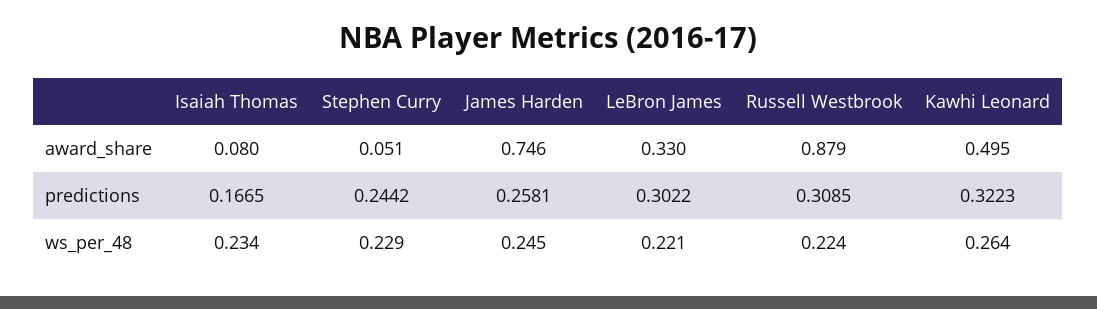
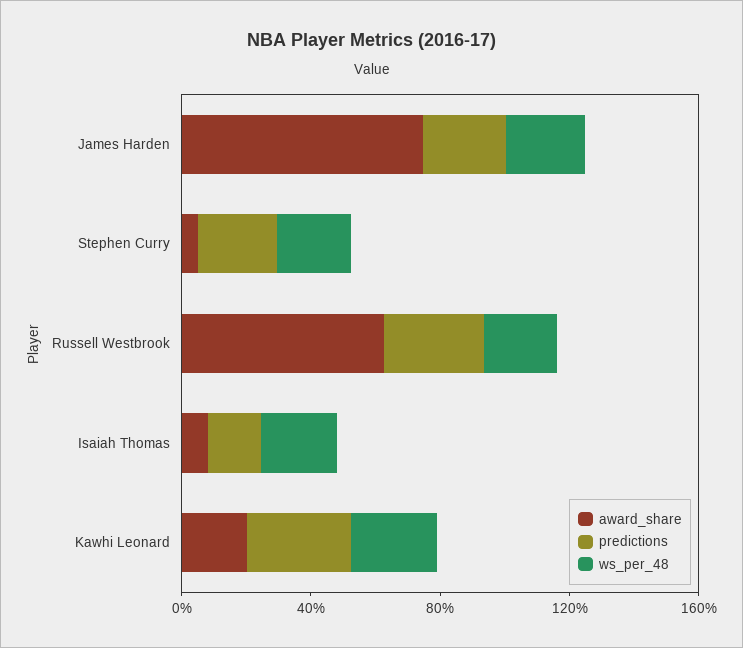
  {
    "award_share": {
      "Isaiah Thomas": 0.08,
      "Stephen Curry": 0.051,
      "James Harden": 0.746,
-     "LeBron James": 0.33,
-     "Russell Westbrook": 0.879,
+     "Russell Westbrook": 0.6,
-     "Kawhi Leonard": 0.495
+     "Kawhi Leonard": 0.2
    },
    "predictions": {
      "Isaiah Thomas": 0.1665,
      "Stephen Curry": 0.2442,
      "James Harden": 0.2581,
-     "LeBron James": 0.3022,
      "Russell Westbrook": 0.3085,
      "Kawhi Leonard": 0.3223
    },
    "ws_per_48": {
      "Isaiah Thomas": 0.234,
      "Stephen Curry": 0.229,
      "James Harden": 0.245,
-     "LeBron James": 0.221,
      "Russell Westbrook": 0.224,
      "Kawhi Leonard": 0.264
    }
  }

